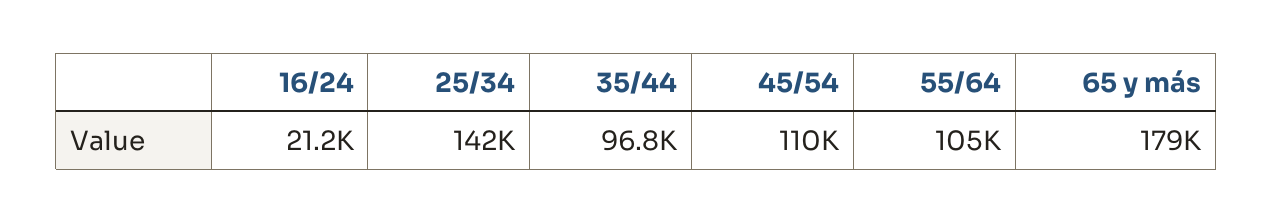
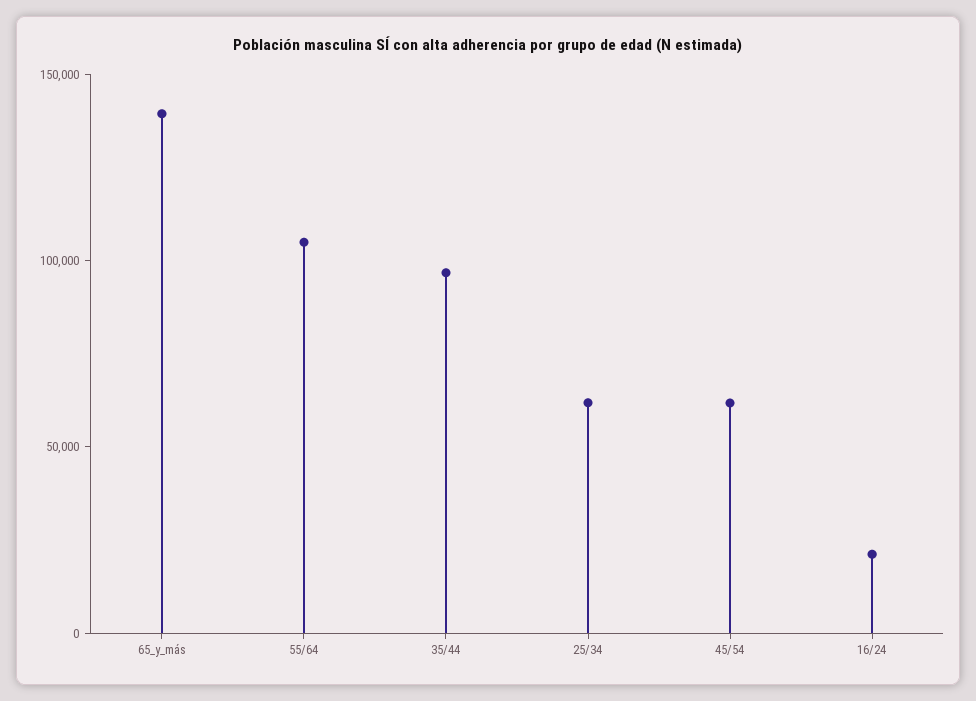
  {
    "16/24": 21200,
-   "25/34": 142000,
+   "25/34": 60000,
    "35/44": 96800,
-   "45/54": 110000,
+   "45/54": 60000,
    "55/64": 105000,
-   "65 y más": 179000
+   "65 y más": 140000
  }

